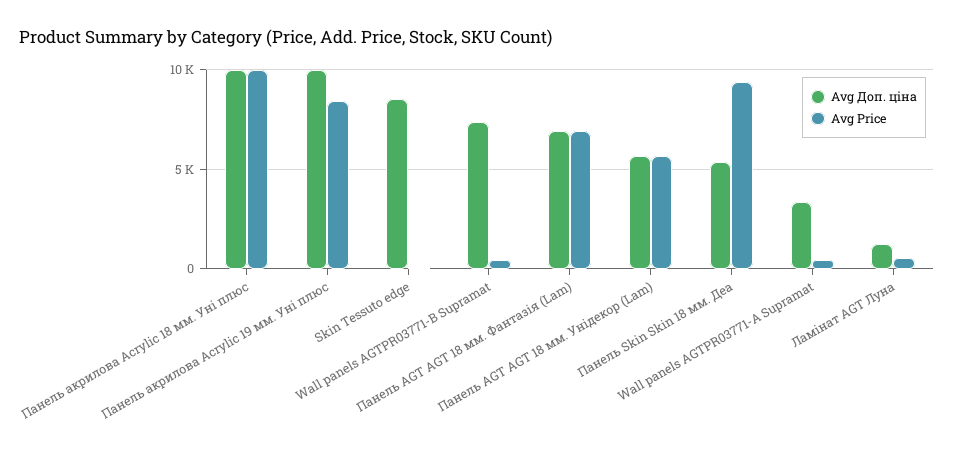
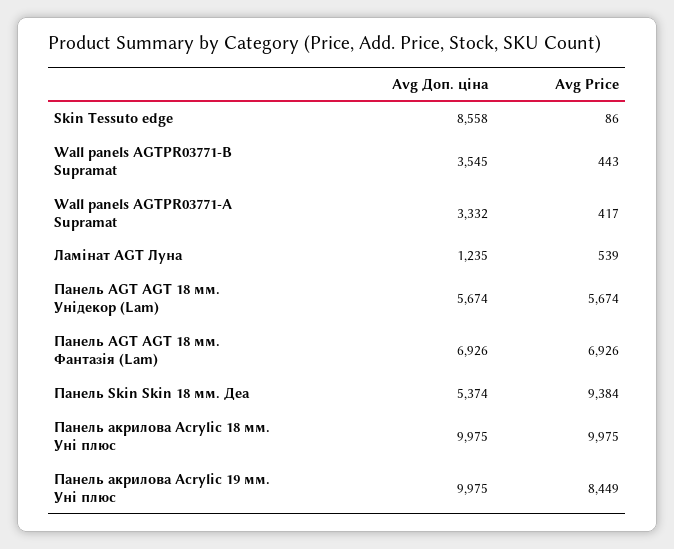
  {
    "Avg Доп. ціна": {
      "Панель акрилова Acrylic 18 мм. Уні плюс": 9975,
      "Панель акрилова Acrylic 19 мм. Уні плюс": 9975,
      "Skin Tessuto edge": 8558,
-     "Wall panels AGTPR03771-B Supramat": 7500,
+     "Wall panels AGTPR03771-B Supramat": 3545,
      "Панель AGT AGT 18 мм. Фантазія (Lam)": 6926,
      "Панель AGT AGT 18 мм. Унідекор (Lam)": 5674,
      "Панель Skin Skin 18 мм. Деа": 5374,
      "Wall panels AGTPR03771-А Supramat": 3332,
      "Ламінат AGT Луна": 1235
    },
    "Avg Price": {
      "Панель акрилова Acrylic 18 мм. Уні плюс": 9975,
      "Панель акрилова Acrylic 19 мм. Уні плюс": 8449,
      "Skin Tessuto edge": 86,
      "Wall panels AGTPR03771-B Supramat": 443,
      "Панель AGT AGT 18 мм. Фантазія (Lam)": 6926,
      "Панель AGT AGT 18 мм. Унідекор (Lam)": 5674,
      "Панель Skin Skin 18 мм. Деа": 9384,
      "Wall panels AGTPR03771-А Supramat": 417,
      "Ламінат AGT Луна": 539
    }
  }

